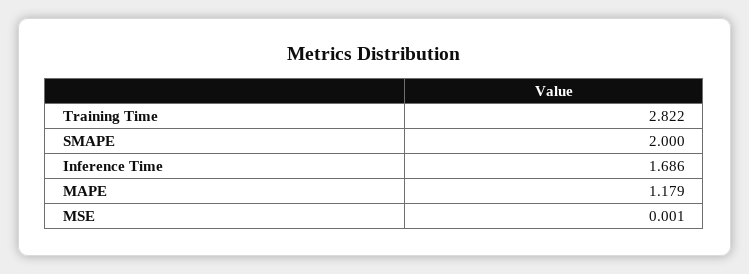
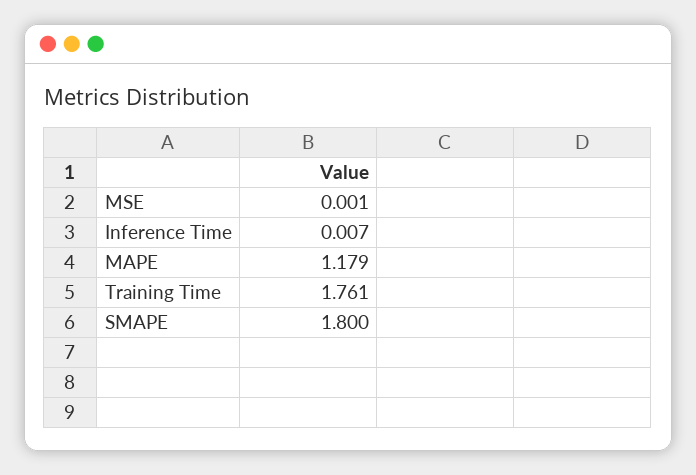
  {
-   "Training Time": 2.822,
+   "Training Time": 1.761,
-   "SMAPE": 2,
+   "SMAPE": 1.8,
-   "Inference Time": 1.686,
+   "Inference Time": 0.007,
    "MAPE": 1.179,
    "MSE": 0.001
  }

